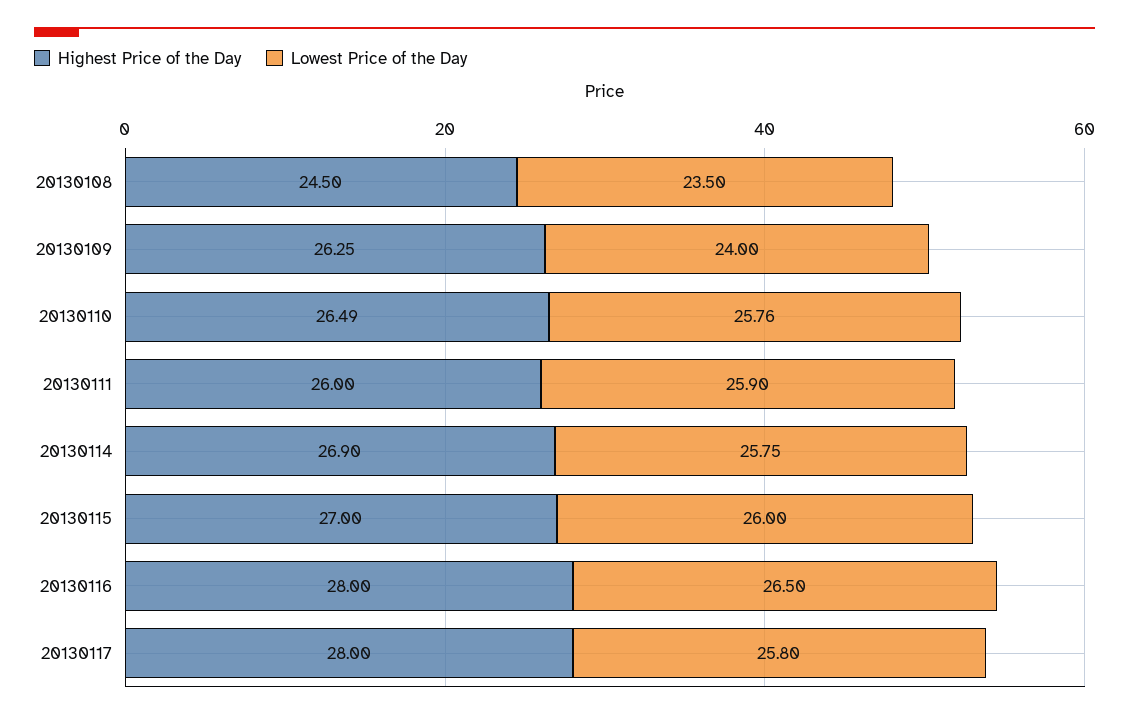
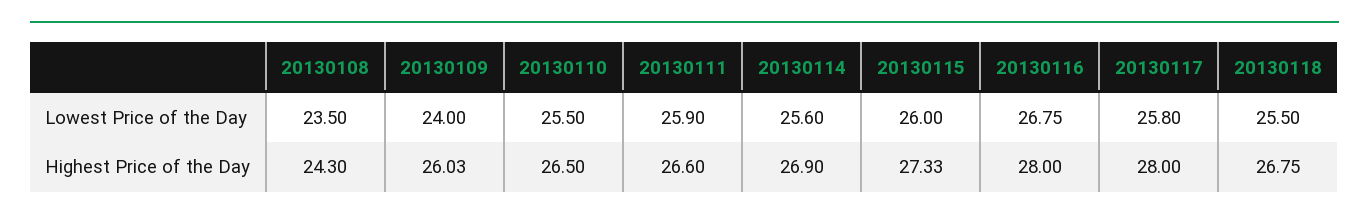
  {
    "Highest Price of the Day": {
-     "20130108": 24.5,
+     "20130108": 24.3,
-     "20130109": 26.25,
+     "20130109": 26.03,
-     "20130110": 26.49,
+     "20130110": 26.5,
-     "20130111": 26,
+     "20130111": 26.6,
      "20130114": 26.9,
-     "20130115": 27,
+     "20130115": 27.33,
      "20130116": 28,
-     "20130117": 28
+     "20130117": 28,
+     "20130118": 26.75
    },
    "Lowest Price of the Day": {
      "20130108": 23.5,
      "20130109": 24,
-     "20130110": 25.76,
+     "20130110": 25.5,
      "20130111": 25.9,
-     "20130114": 25.75,
+     "20130114": 25.6,
      "20130115": 26,
-     "20130116": 26.5,
+     "20130116": 26.75,
-     "20130117": 25.8
+     "20130117": 25.8,
+     "20130118": 25.5
    }
  }

